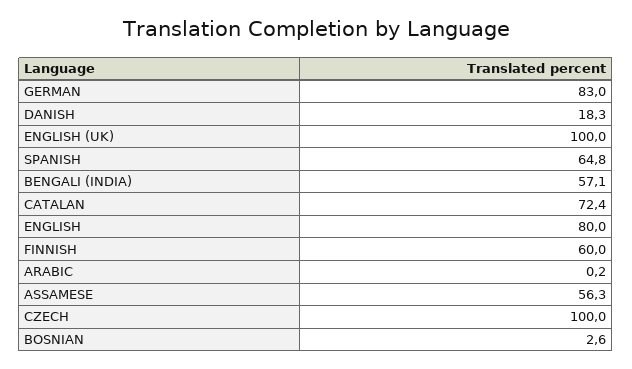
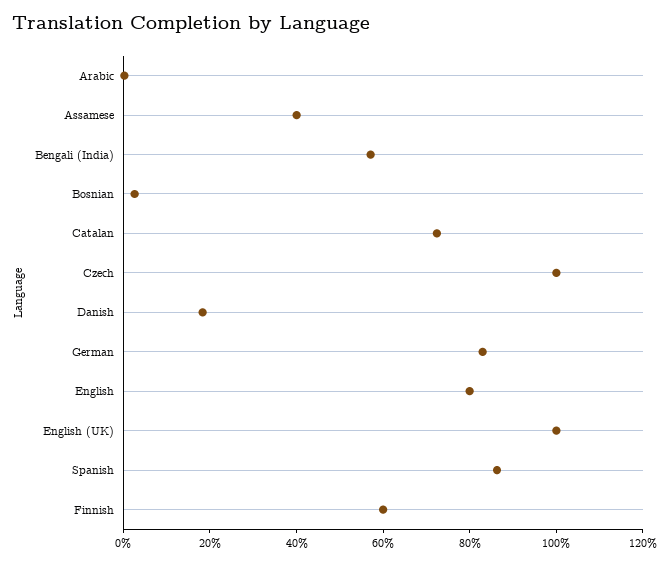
  {
    "GERMAN": 83,
    "DANISH": 18.3,
    "ENGLISH (UK)": 100,
-   "SPANISH": 64.8,
+   "SPANISH": 85,
    "BENGALI (INDIA)": 57.1,
    "CATALAN": 72.4,
    "ENGLISH": 80,
    "FINNISH": 60,
    "ARABIC": 0.2,
-   "ASSAMESE": 56.3,
+   "ASSAMESE": 40,
    "CZECH": 100,
    "BOSNIAN": 2.6
  }

